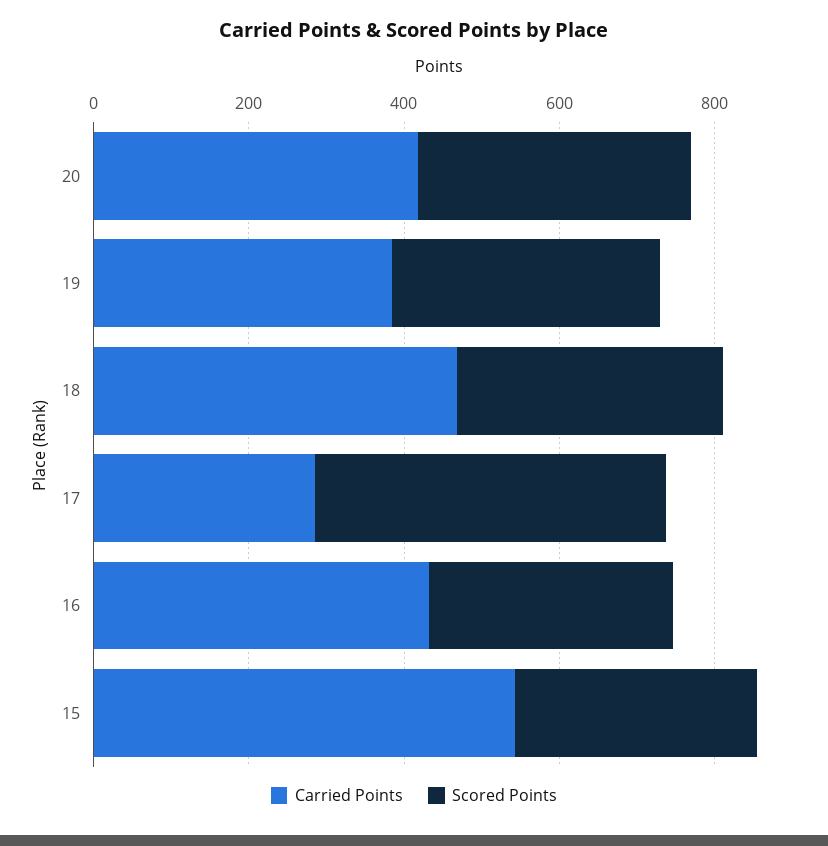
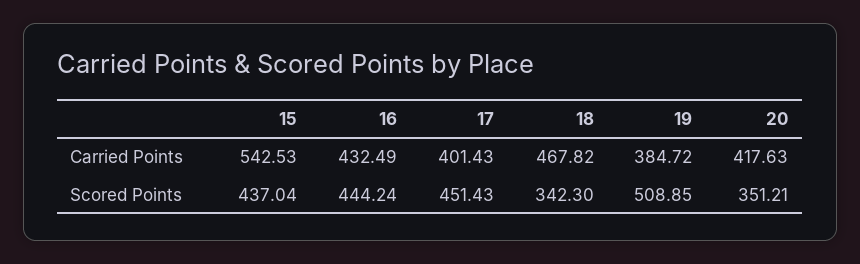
  {
    "Carried Points": {
      "20": 417.63,
      "19": 384.72,
      "18": 467.82,
-     "17": 300,
+     "17": 401.43,
      "16": 432.49,
      "15": 542.53
    },
    "Scored Points": {
      "20": 351.21,
-     "19": 350,
+     "19": 508.85,
      "18": 342.3,
      "17": 451.43,
-     "16": 300,
+     "16": 444.24,
-     "15": 300
+     "15": 437.04
    }
  }

